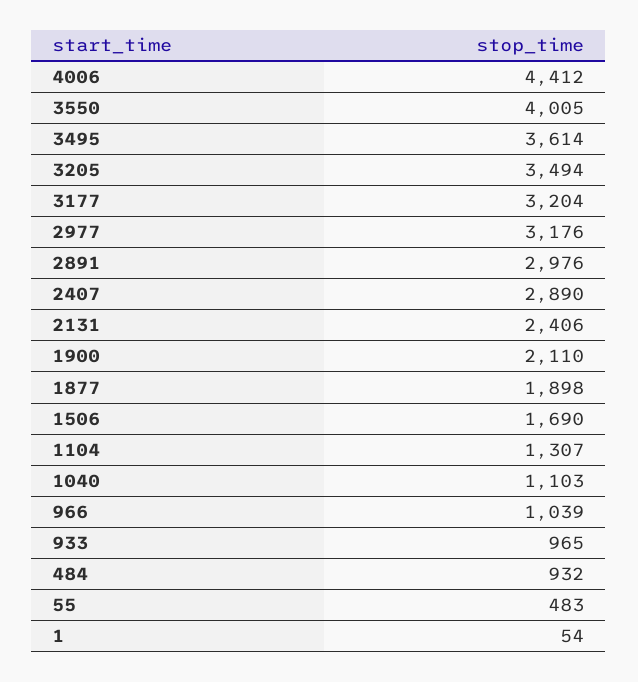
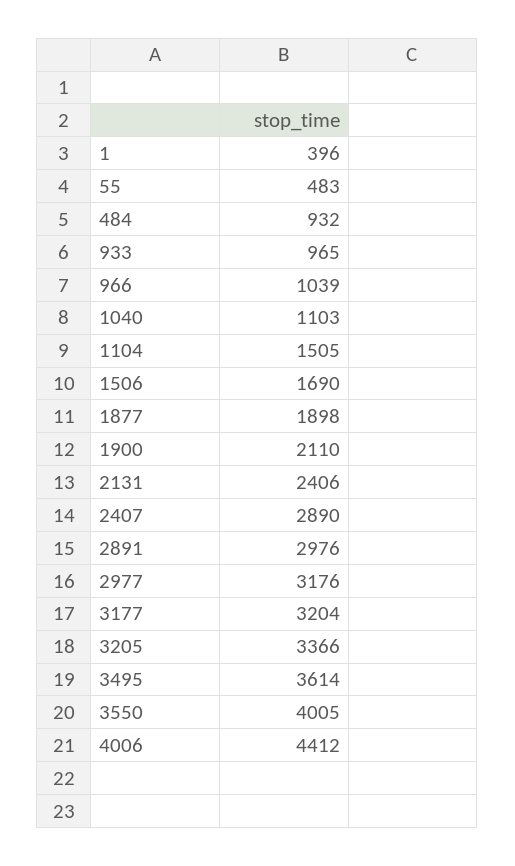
  {
    "4006": 4412,
    "3550": 4005,
    "3495": 3614,
-   "3205": 3494,
+   "3205": 3366,
    "3177": 3204,
    "2977": 3176,
    "2891": 2976,
    "2407": 2890,
    "2131": 2406,
    "1900": 2110,
    "1877": 1898,
    "1506": 1690,
-   "1104": 1307,
+   "1104": 1505,
    "1040": 1103,
    "966": 1039,
    "933": 965,
    "484": 932,
    "55": 483,
-   "1": 54
+   "1": 396
  }

